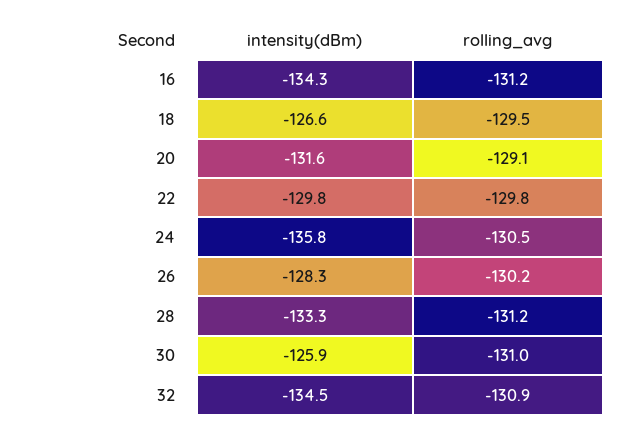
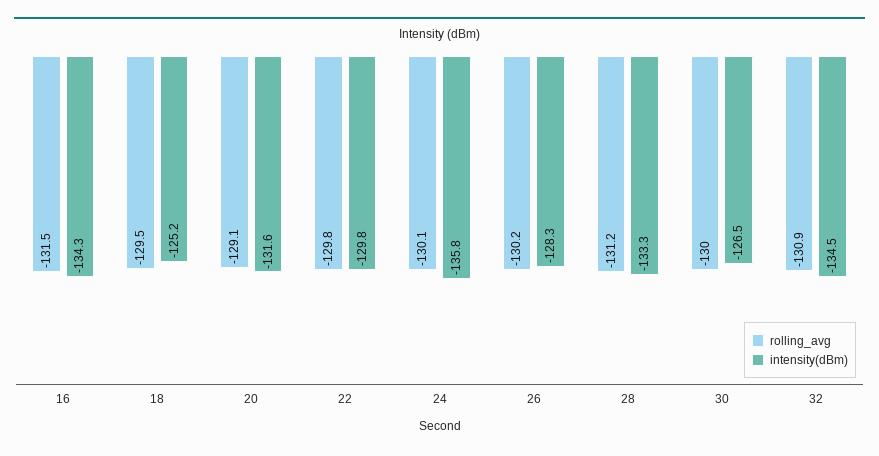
  {
    "intensity(dBm)": {
      "16": -134.3,
-     "18": -126.6,
+     "18": -125.2,
      "20": -131.6,
      "22": -129.8,
      "24": -135.8,
      "26": -128.3,
      "28": -133.3,
-     "30": -125.9,
+     "30": -126.5,
      "32": -134.5
    },
    "rolling_avg": {
-     "16": -131.2,
+     "16": -131.5,
      "18": -129.5,
      "20": -129.1,
      "22": -129.8,
-     "24": -130.5,
+     "24": -130.1,
      "26": -130.2,
      "28": -131.2,
-     "30": -131,
+     "30": -130,
      "32": -130.9
    }
  }

